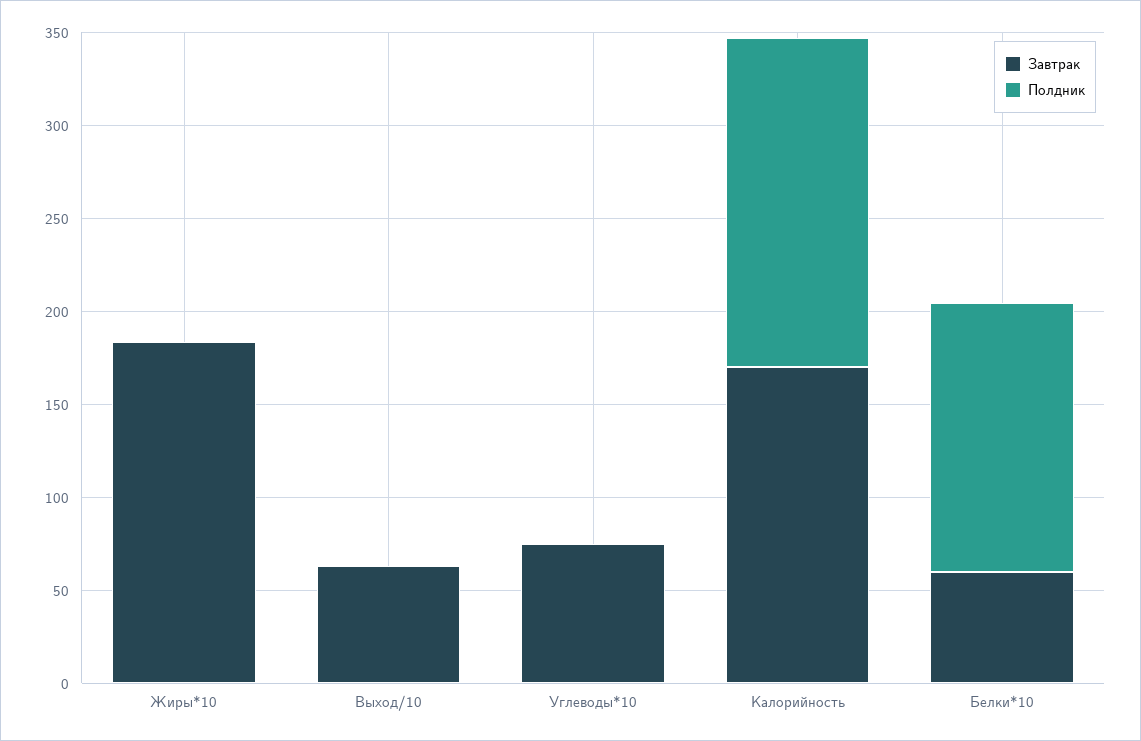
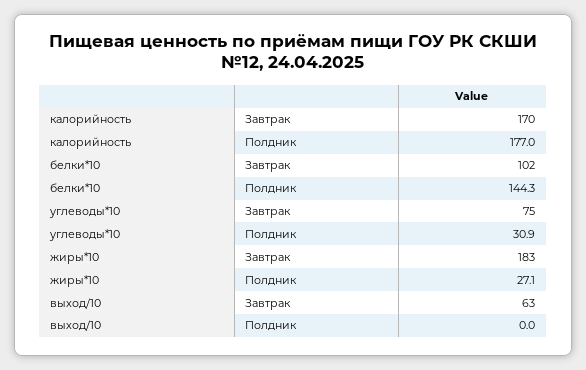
  {
    "Завтрак": {
      "Жиры*10": 183,
      "Выход/10": 63,
      "Углеводы*10": 75,
      "Калорийность": 170,
-     "Белки*10": 60
+     "Белки*10": 102
    },
    "Полдник": {
-     "Жиры*10": 0,
+     "Жиры*10": 27.1,
      "Выход/10": 0,
-     "Углеводы*10": 0,
+     "Углеводы*10": 30.9,
      "Калорийность": 177,
      "Белки*10": 144.3
    }
  }

